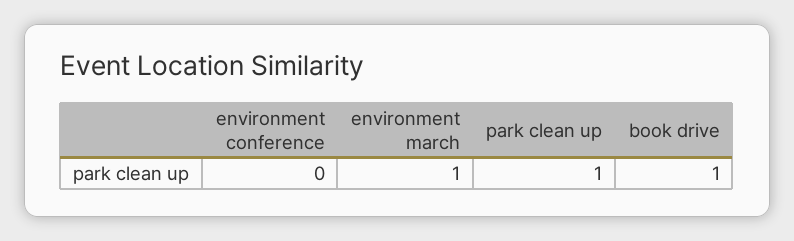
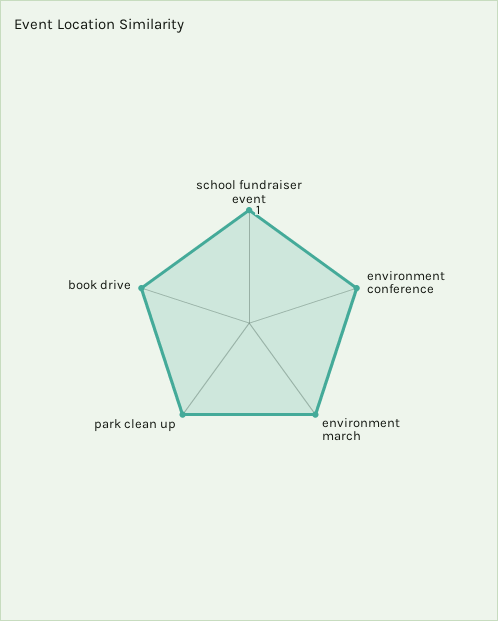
  {
-   "environment conference": 0,
+   "environment conference": 1,
    "environment march": 1,
    "park clean up": 1,
-   "book drive": 1
+   "book drive": 1,
+   "school fundraiser event": 1
  }

